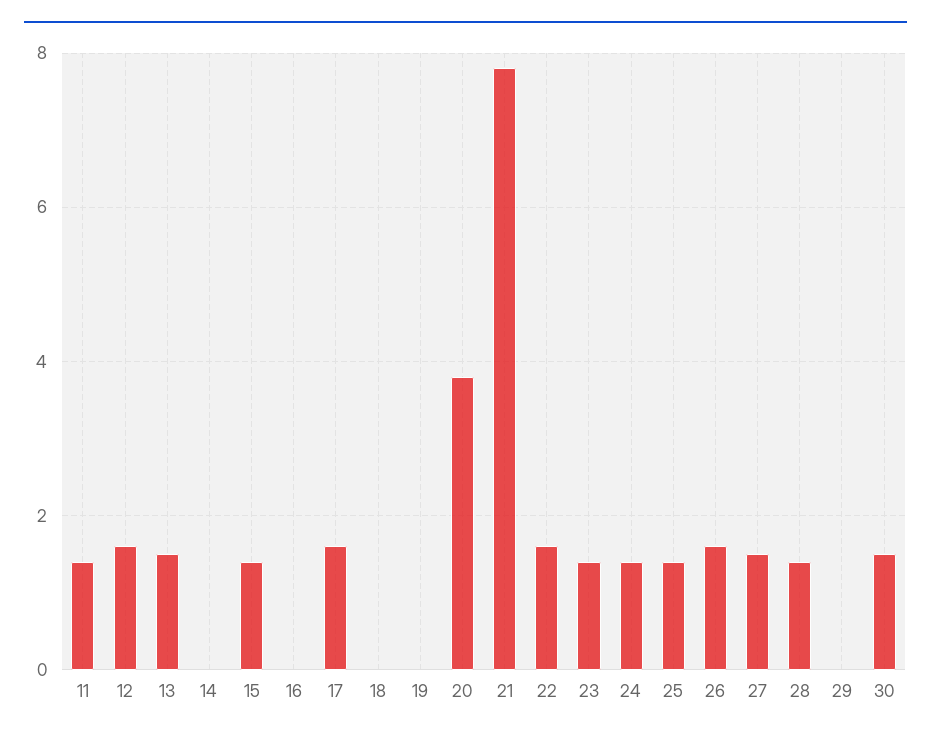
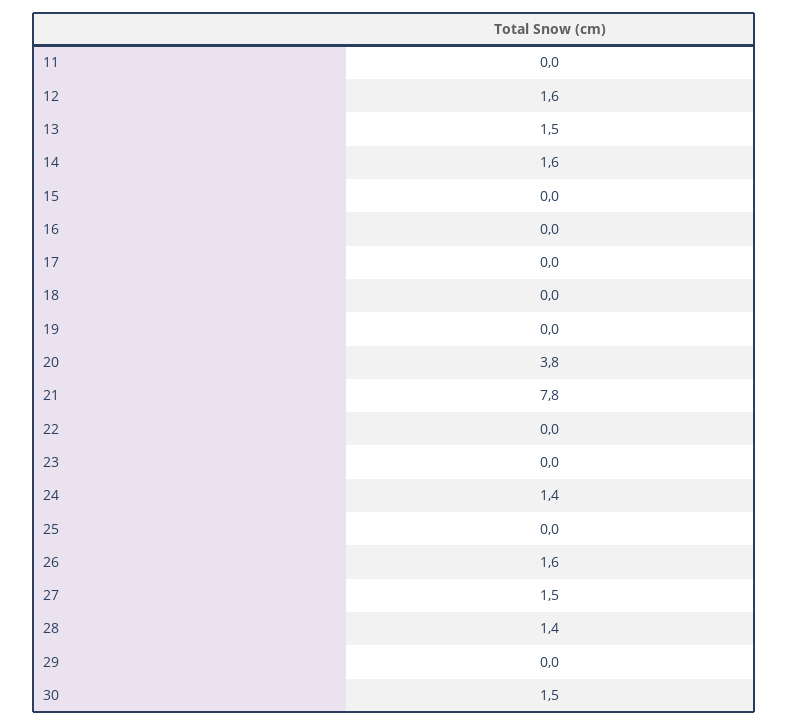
  {
-   "11": 1.5,
+   "11": 0,
    "12": 1.6,
    "13": 1.5,
-   "14": 0,
+   "14": 1.6,
-   "15": 1.5,
+   "15": 0,
    "16": 0,
-   "17": 1.5,
+   "17": 0,
    "18": 0,
    "19": 0,
    "20": 3.8,
    "21": 7.8,
-   "22": 1.5,
+   "22": 0,
-   "23": 1.5,
+   "23": 0,
    "24": 1.4,
-   "25": 1.5,
+   "25": 0,
    "26": 1.6,
    "27": 1.5,
    "28": 1.4,
    "29": 0,
    "30": 1.5
  }

